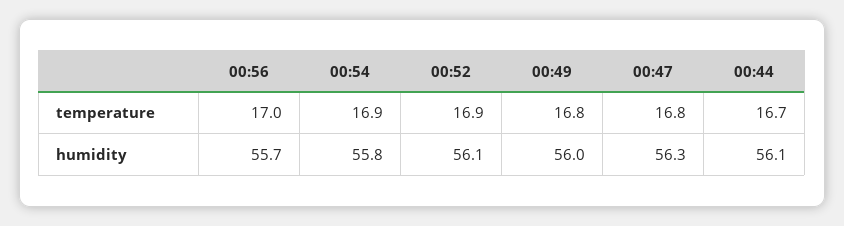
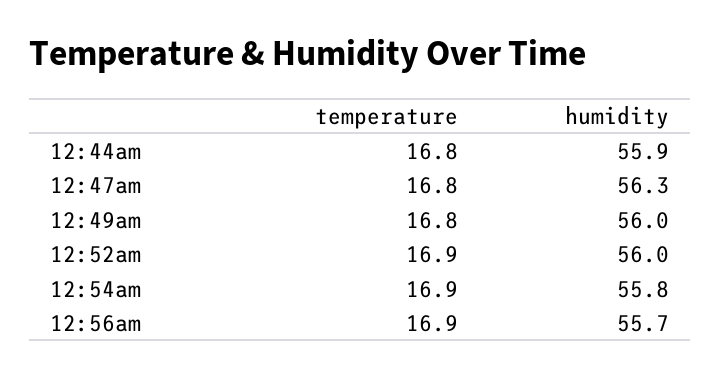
  {
    "00:56": {
-     "temperature": 17,
+     "temperature": 16.9,
      "humidity": 55.7
    },
    "00:54": {
      "temperature": 16.9,
      "humidity": 55.8
    },
    "00:52": {
      "temperature": 16.9,
-     "humidity": 56.1
+     "humidity": 56
    },
    "00:49": {
      "temperature": 16.8,
      "humidity": 56
    },
    "00:47": {
      "temperature": 16.8,
      "humidity": 56.3
    },
    "00:44": {
-     "temperature": 16.7,
+     "temperature": 16.8,
-     "humidity": 56.1
+     "humidity": 55.9
    }
  }

